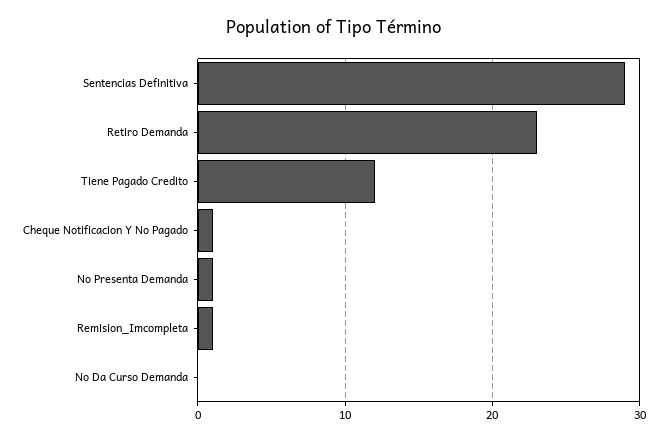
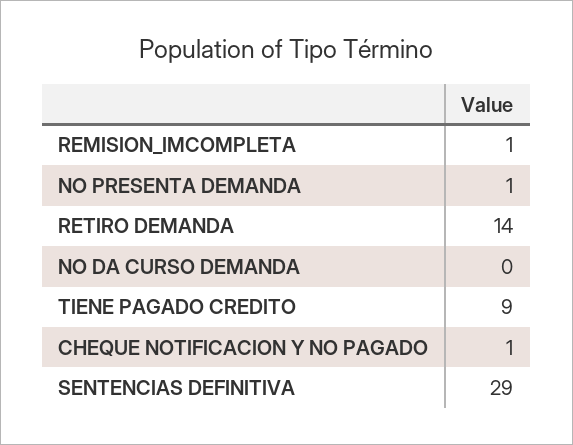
  {
    "Sentencias Definitiva": 29,
-   "Retiro Demanda": 23,
+   "Retiro Demanda": 14,
-   "Tiene Pagado Credito": 12,
+   "Tiene Pagado Credito": 9,
    "Cheque Notificacion Y No Pagado": 1,
    "No Presenta Demanda": 1,
    "Remision_Imcompleta": 1,
    "No Da Curso Demanda": 0
  }

